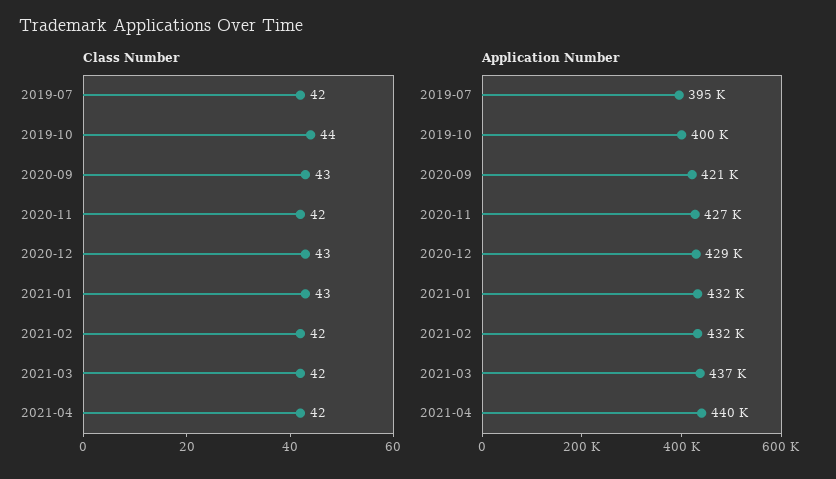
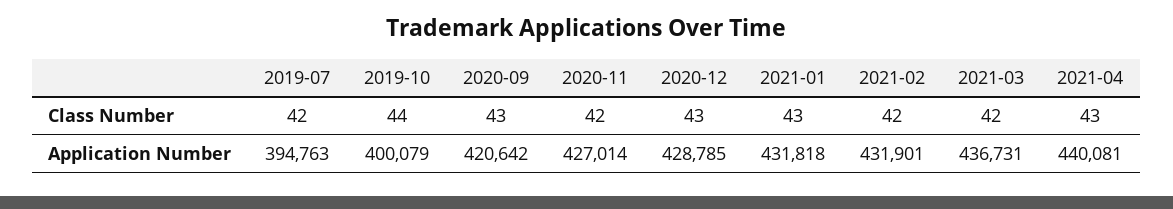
  {
    "Class Number": {
      "2019-07": 42,
      "2019-10": 44,
      "2020-09": 43,
      "2020-11": 42,
      "2020-12": 43,
      "2021-01": 43,
      "2021-02": 42,
      "2021-03": 42,
-     "2021-04": 42
+     "2021-04": 43
    },
    "Application Number": {
      "2019-07": 394763,
      "2019-10": 400079,
      "2020-09": 420642,
      "2020-11": 427014,
      "2020-12": 428785,
      "2021-01": 431818,
      "2021-02": 431901,
      "2021-03": 436731,
      "2021-04": 440081
    }
  }

